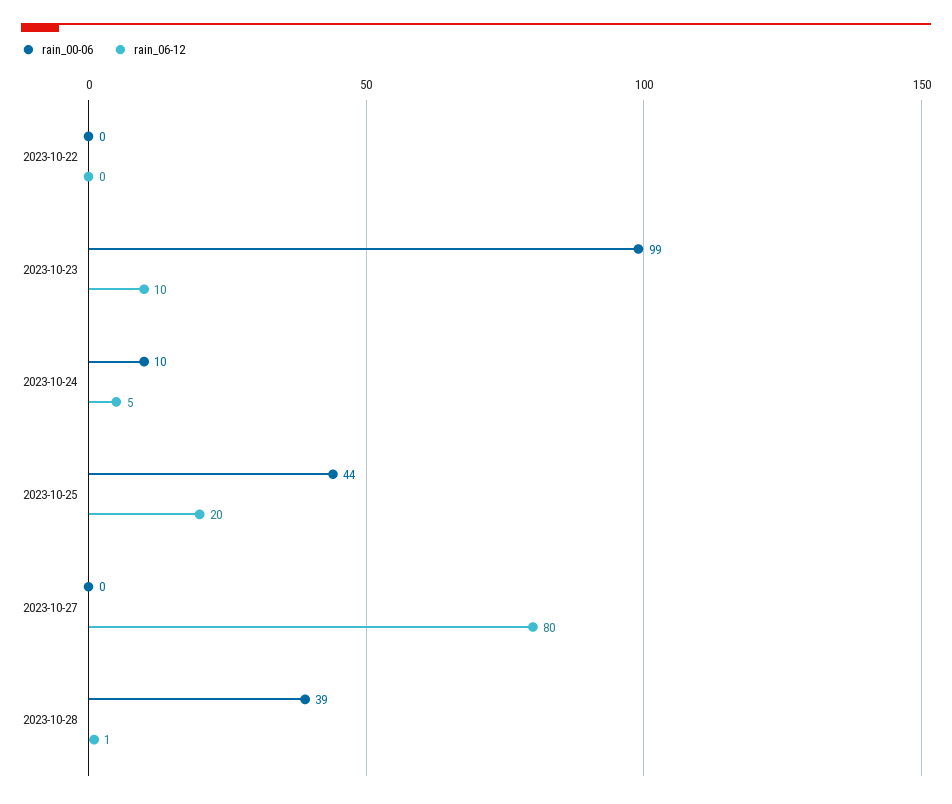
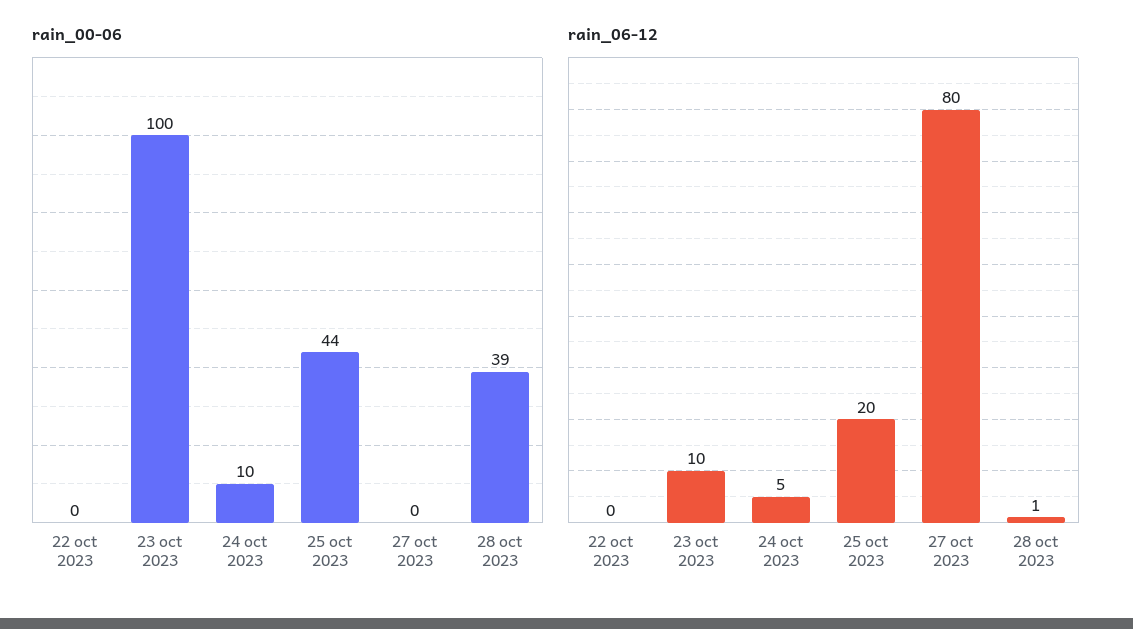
  {
    "rain_00-06": {
      "2023-10-22": 0,
-     "2023-10-23": 99,
+     "2023-10-23": 100,
      "2023-10-24": 10,
      "2023-10-25": 44,
      "2023-10-27": 0,
      "2023-10-28": 39
    },
    "rain_06-12": {
      "2023-10-22": 0,
      "2023-10-23": 10,
      "2023-10-24": 5,
      "2023-10-25": 20,
      "2023-10-27": 80,
      "2023-10-28": 1
    }
  }

